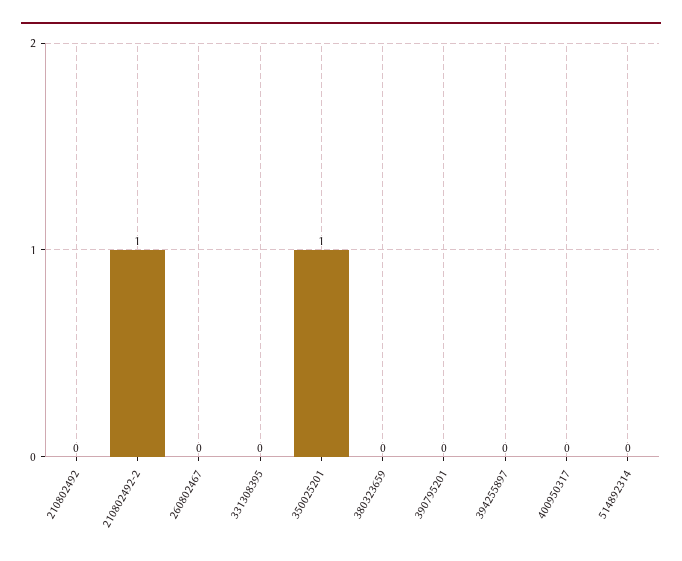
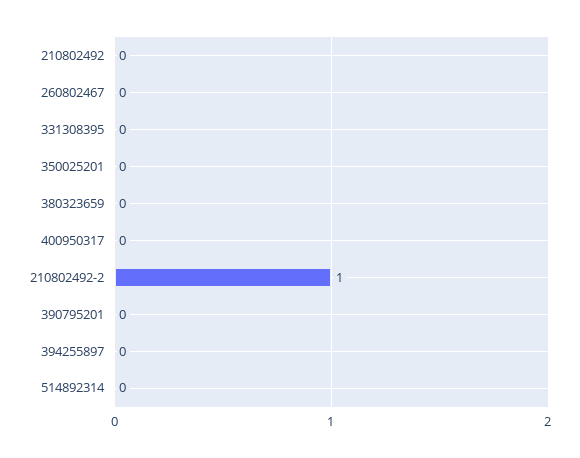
  {
    "210802492": 0,
    "210802492-2": 1,
    "260802467": 0,
    "331308395": 0,
-   "350025201": 1,
+   "350025201": 0,
    "380323659": 0,
    "390795201": 0,
    "394255897": 0,
    "400950317": 0,
    "514892314": 0
  }

